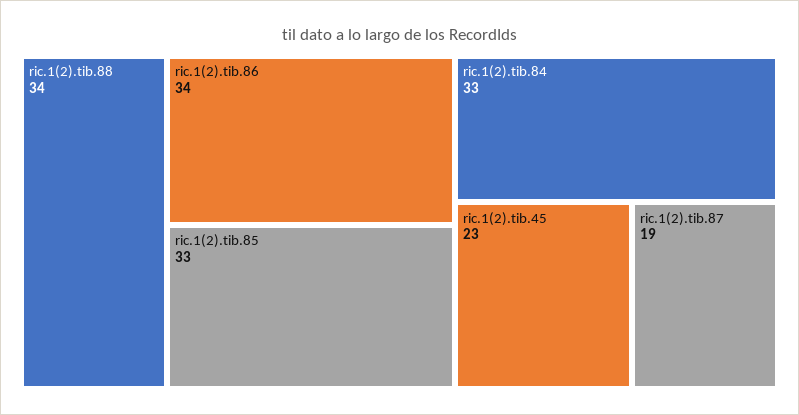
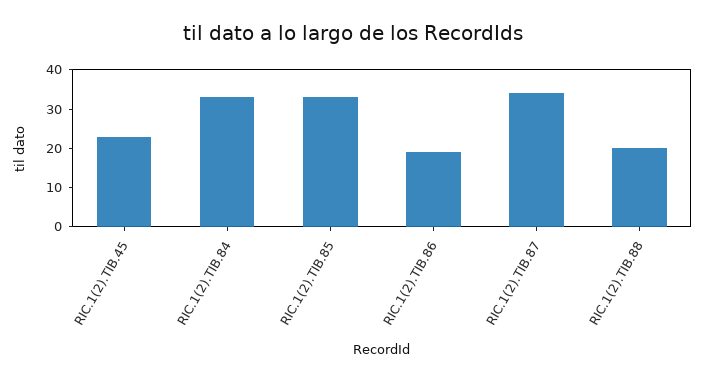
  {
-   "ric.1(2).tib.88": 34,
+   "ric.1(2).tib.88": 20,
-   "ric.1(2).tib.86": 34,
+   "ric.1(2).tib.86": 20,
    "ric.1(2).tib.85": 33,
    "ric.1(2).tib.84": 33,
    "ric.1(2).tib.45": 23,
-   "ric.1(2).tib.87": 19
+   "ric.1(2).tib.87": 35
  }

